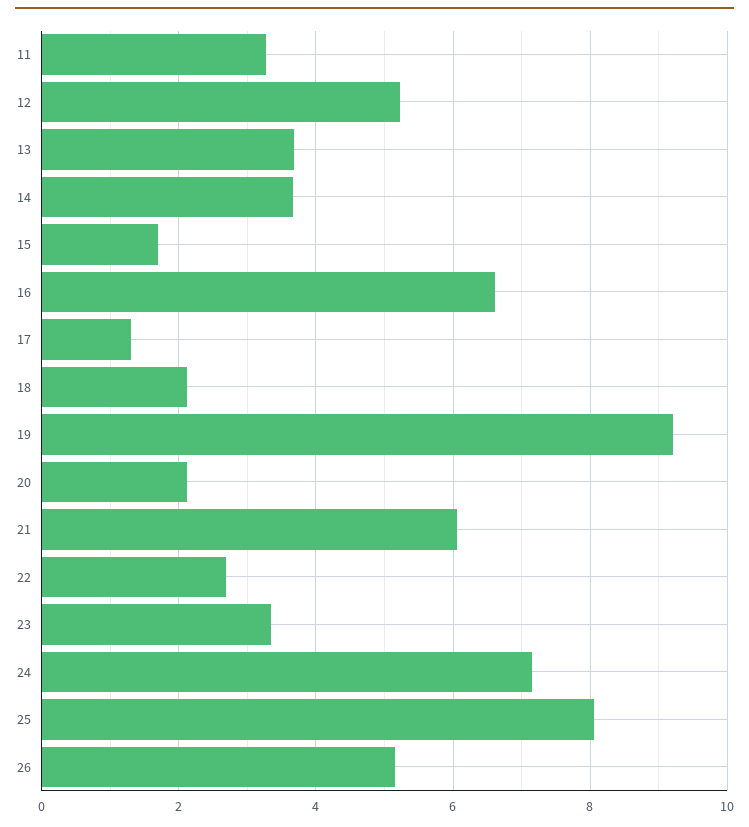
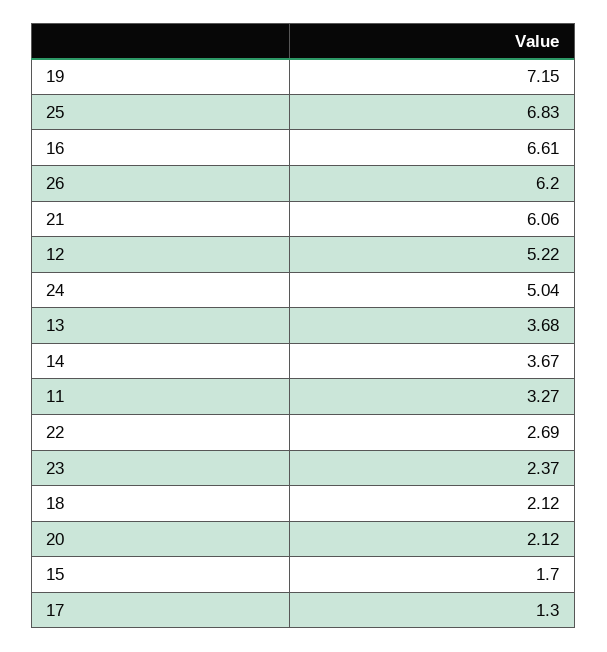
  {
    "11": 3.27,
    "12": 5.22,
    "13": 3.68,
    "14": 3.67,
    "15": 1.7,
    "16": 6.61,
    "17": 1.3,
    "18": 2.12,
-   "19": 9.2,
+   "19": 7.15,
    "20": 2.12,
    "21": 6.06,
    "22": 2.69,
-   "23": 3.4,
+   "23": 2.37,
-   "24": 7.2,
+   "24": 5.04,
-   "25": 8,
+   "25": 6.83,
-   "26": 5.2
+   "26": 6.2
  }

